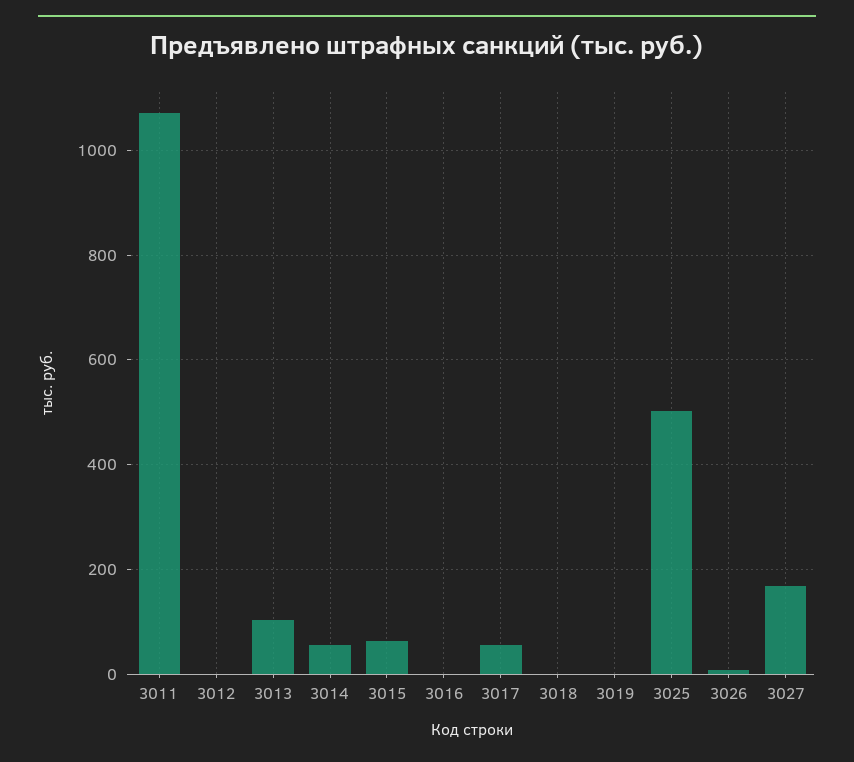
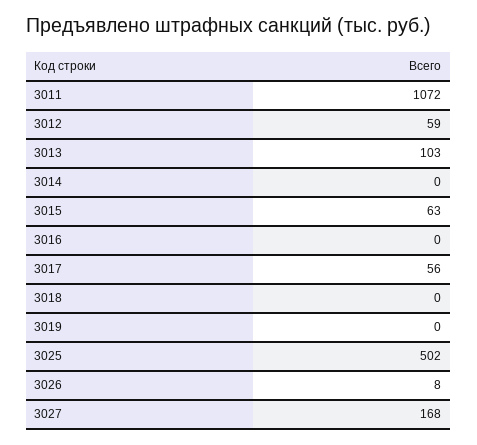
  {
    "3011": 1072,
-   "3012": 0,
+   "3012": 59,
    "3013": 103,
-   "3014": 60,
+   "3014": 0,
    "3015": 63,
    "3016": 0,
    "3017": 56,
    "3018": 0,
    "3019": 0,
    "3025": 502,
    "3026": 8,
    "3027": 168
  }

